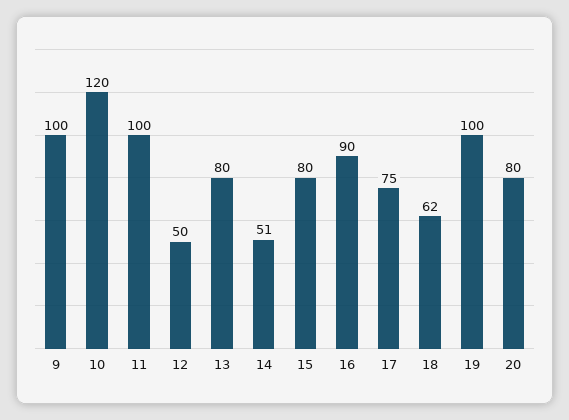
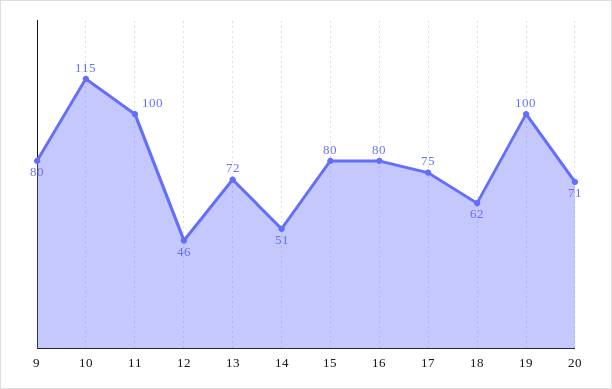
  {
-   "9": 100,
+   "9": 80,
-   "10": 120,
+   "10": 115,
    "11": 100,
-   "12": 50,
+   "12": 46,
-   "13": 80,
+   "13": 72,
    "14": 51,
    "15": 80,
-   "16": 90,
+   "16": 80,
    "17": 75,
    "18": 62,
    "19": 100,
-   "20": 80
+   "20": 71
  }

